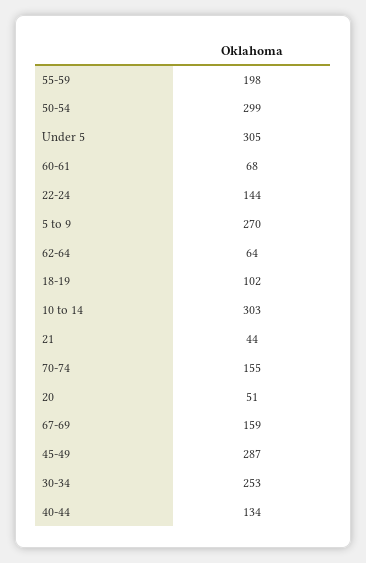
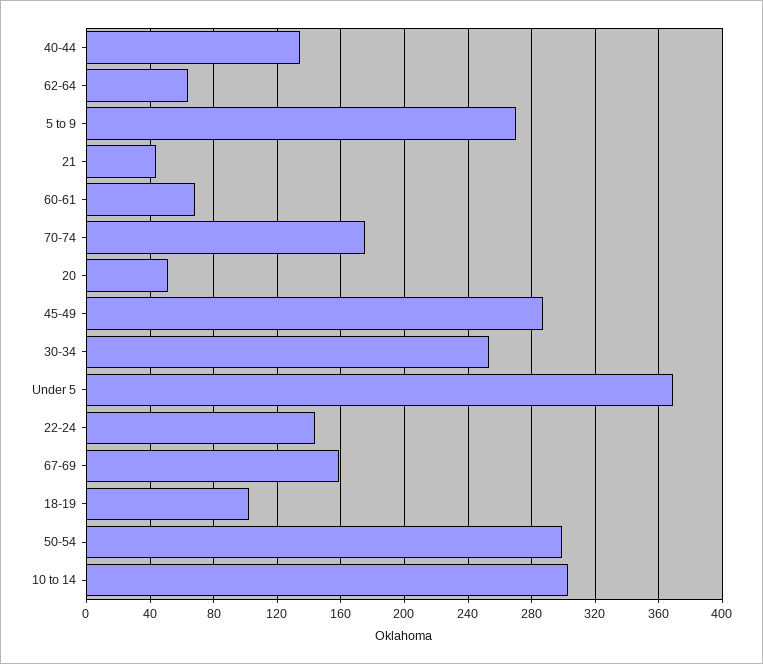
  {
-   "55-59": 198,
    "50-54": 299,
-   "Under 5": 305,
+   "Under 5": 370,
    "60-61": 68,
    "22-24": 144,
    "5 to 9": 270,
    "62-64": 64,
    "18-19": 102,
    "10 to 14": 303,
    "21": 44,
-   "70-74": 155,
+   "70-74": 175,
    "20": 51,
    "67-69": 159,
    "45-49": 287,
    "30-34": 253,
    "40-44": 134
  }

